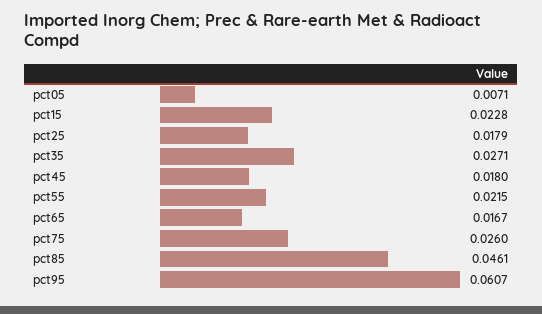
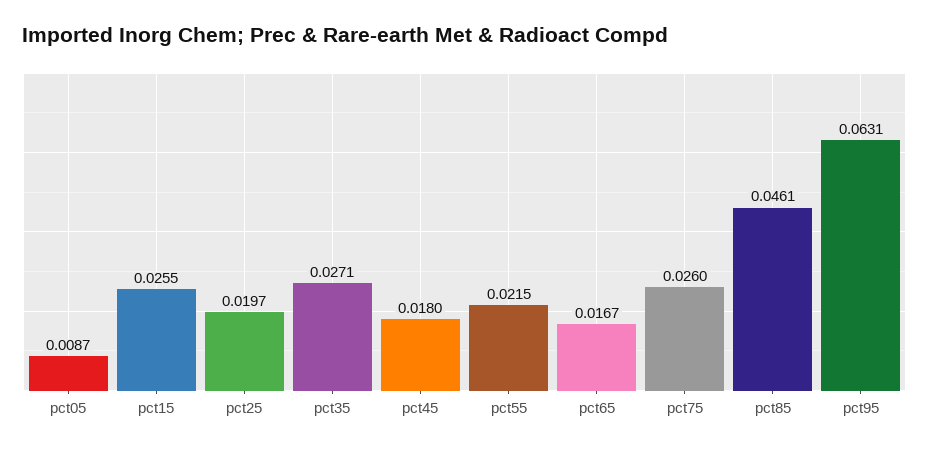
  {
-   "pct05": 0.0071,
+   "pct05": 0.0087,
-   "pct15": 0.0228,
+   "pct15": 0.0255,
-   "pct25": 0.0179,
+   "pct25": 0.0197,
    "pct35": 0.0271,
    "pct45": 0.018,
    "pct55": 0.0215,
    "pct65": 0.0167,
    "pct75": 0.026,
    "pct85": 0.0461,
-   "pct95": 0.0607
+   "pct95": 0.0631
  }

